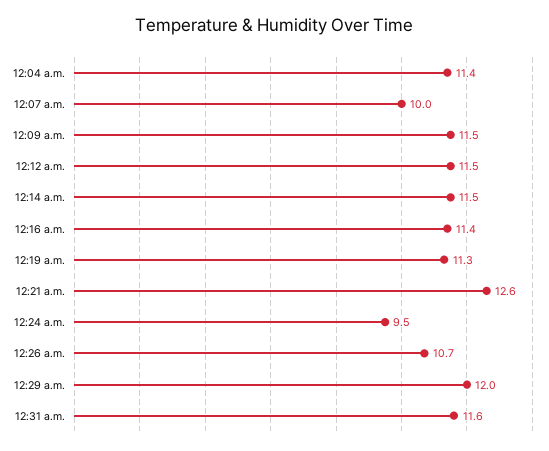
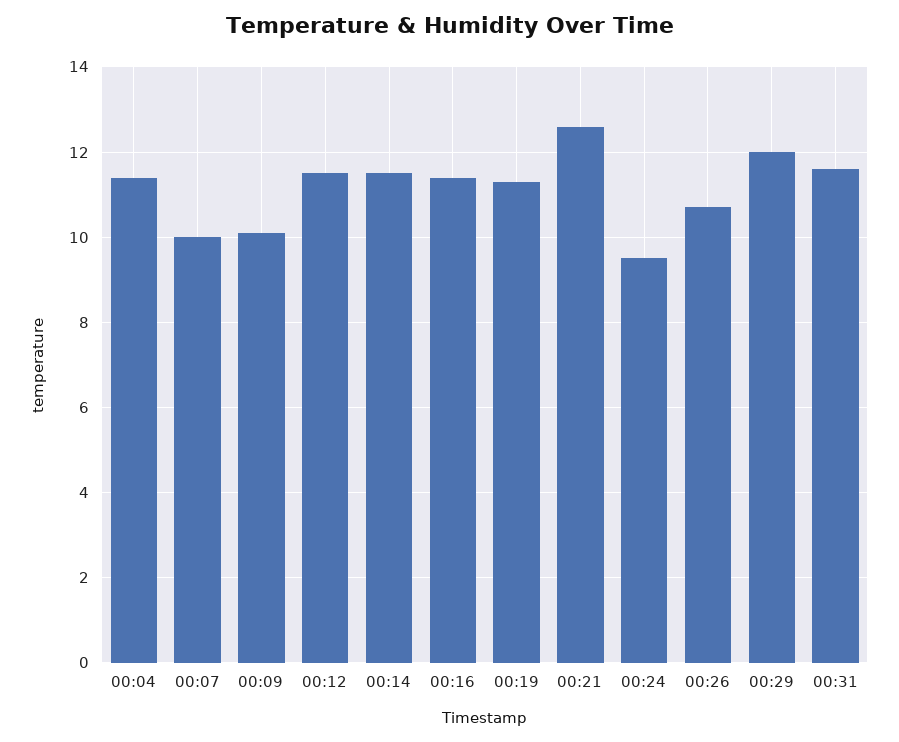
  {
    "12:04 a.m.": 11.4,
    "12:07 a.m.": 10,
-   "12:09 a.m.": 11.5,
+   "12:09 a.m.": 10,
    "12:12 a.m.": 11.5,
    "12:14 a.m.": 11.5,
    "12:16 a.m.": 11.4,
    "12:19 a.m.": 11.3,
    "12:21 a.m.": 12.6,
    "12:24 a.m.": 9.5,
    "12:26 a.m.": 10.7,
    "12:29 a.m.": 12,
    "12:31 a.m.": 11.6
  }

